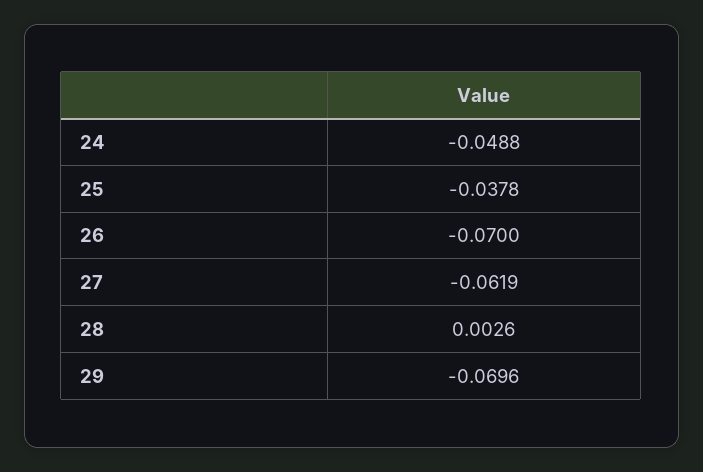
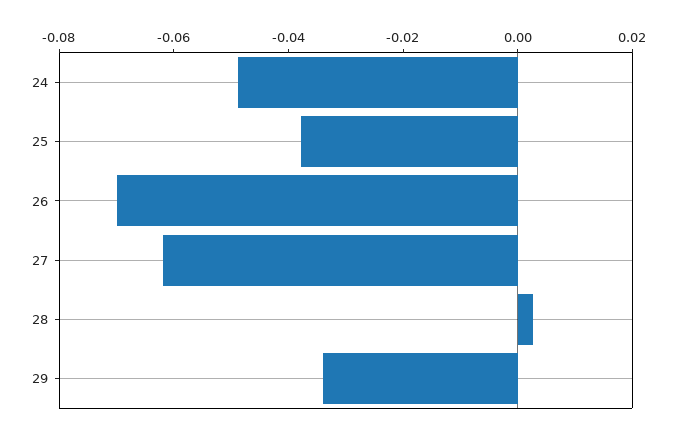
  {
    "24": -0.0488,
    "25": -0.0378,
    "26": -0.07,
    "27": -0.0619,
    "28": 0.0026,
-   "29": -0.0696
+   "29": -0.035
  }

